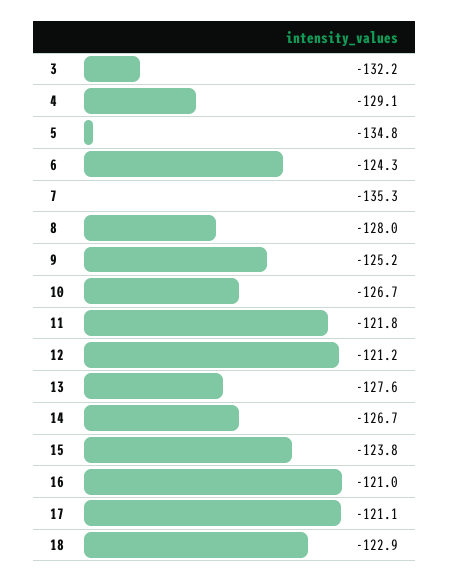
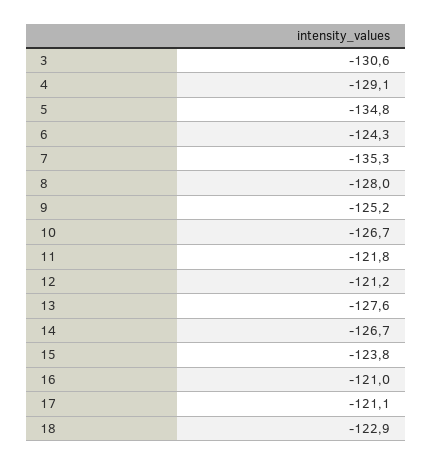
  {
-   "3": -132.2,
+   "3": -130.6,
    "4": -129.1,
    "5": -134.8,
    "6": -124.3,
    "7": -135.3,
    "8": -128,
    "9": -125.2,
    "10": -126.7,
    "11": -121.8,
    "12": -121.2,
    "13": -127.6,
    "14": -126.7,
    "15": -123.8,
    "16": -121,
    "17": -121.1,
    "18": -122.9
  }

